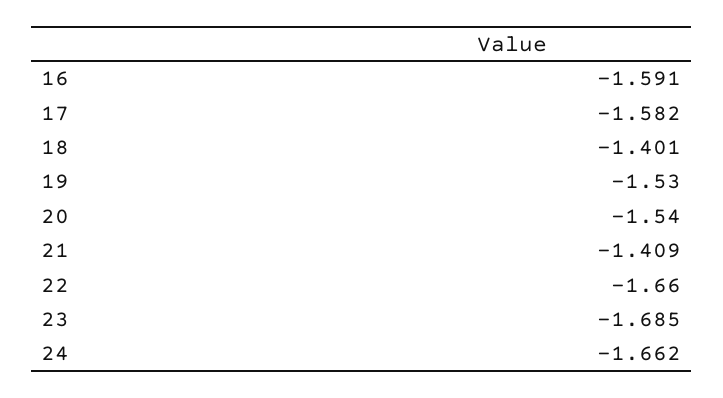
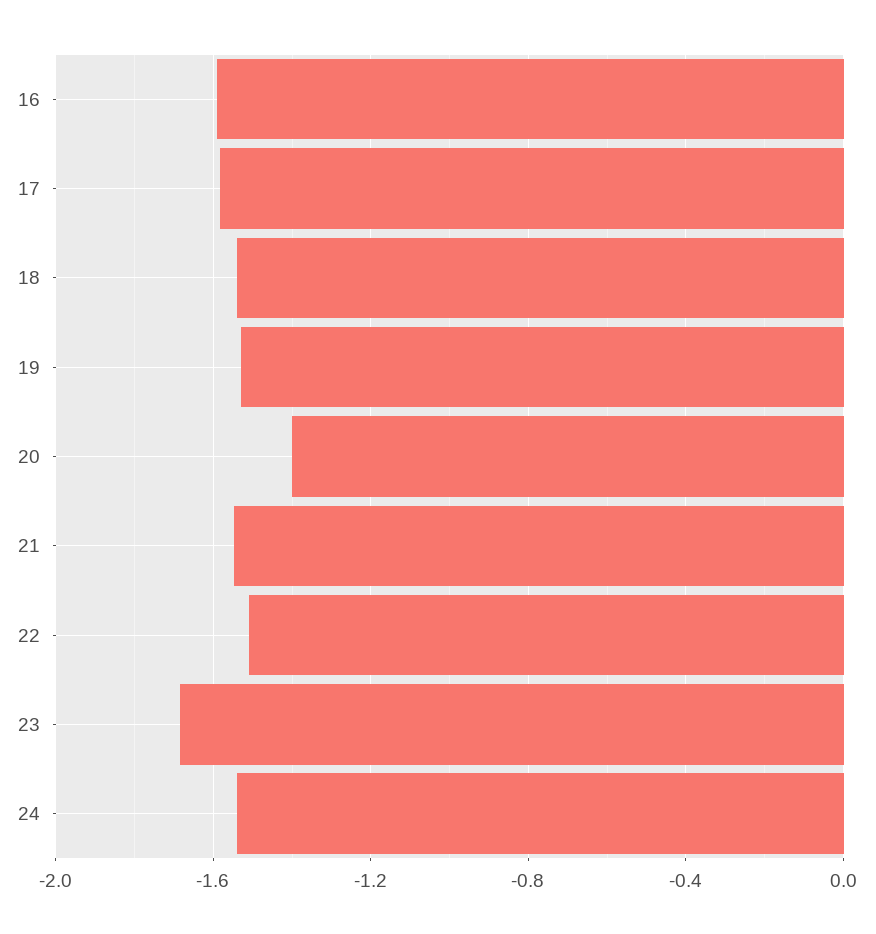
  {
    "16": -1.591,
    "17": -1.582,
-   "18": -1.401,
+   "18": -1.55,
    "19": -1.53,
-   "20": -1.54,
+   "20": -1.4,
-   "21": -1.409,
+   "21": -1.55,
-   "22": -1.66,
+   "22": -1.5,
    "23": -1.685,
-   "24": -1.662
+   "24": -1.55
  }

